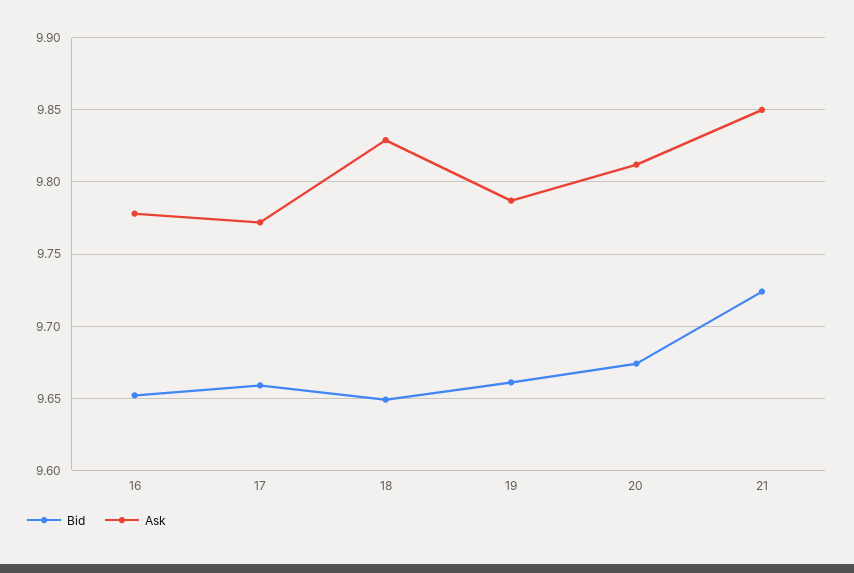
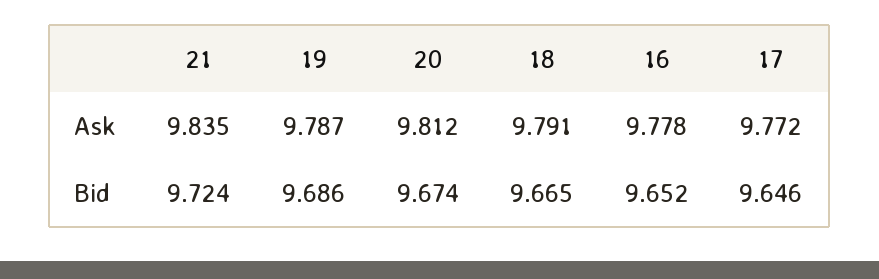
  {
    "Bid": {
      "16": 9.652,
-     "17": 9.66,
+     "17": 9.646,
-     "18": 9.65,
+     "18": 9.665,
-     "19": 9.66,
+     "19": 9.686,
      "20": 9.674,
      "21": 9.724
    },
    "Ask": {
      "16": 9.778,
      "17": 9.772,
-     "18": 9.83,
+     "18": 9.791,
      "19": 9.787,
      "20": 9.812,
-     "21": 9.85
+     "21": 9.835
    }
  }

